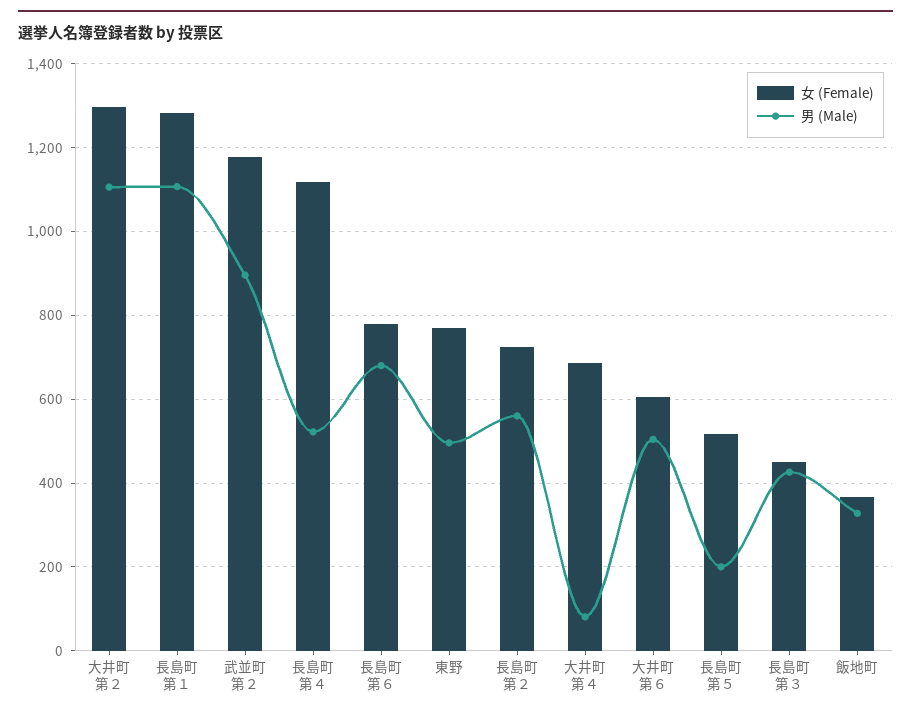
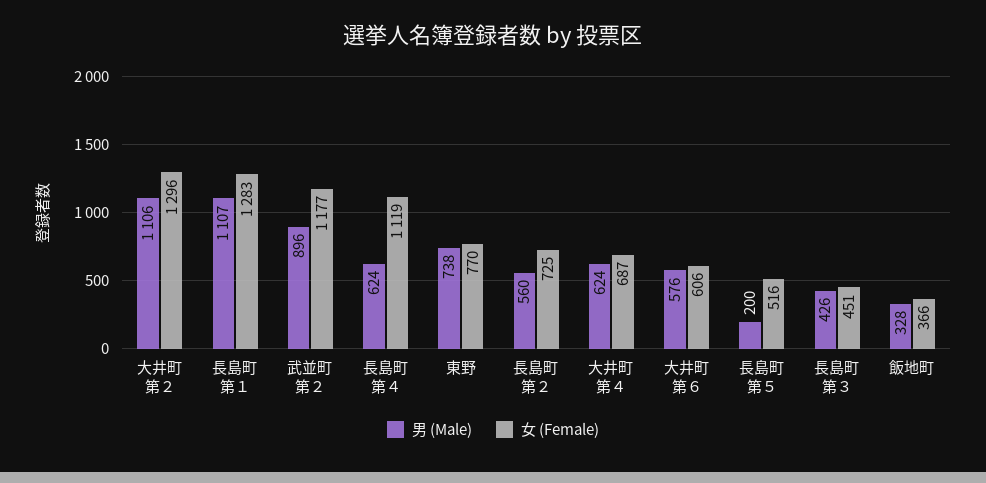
  {
    "女 (Female)": {
      "大井町第２": 1296,
      "長島町第１": 1283,
      "武並町第２": 1177,
      "長島町第４": 1119,
-     "長島町第６": 780,
      "東野": 770,
      "長島町第２": 725,
      "大井町第４": 687,
      "大井町第６": 606,
      "長島町第５": 516,
      "長島町第３": 451,
      "飯地町": 366
    },
    "男 (Male)": {
      "大井町第２": 1106,
      "長島町第１": 1107,
      "武並町第２": 896,
-     "長島町第４": 520,
+     "長島町第４": 624,
-     "長島町第６": 680,
-     "東野": 500,
+     "東野": 738,
      "長島町第２": 560,
-     "大井町第４": 80,
+     "大井町第４": 624,
-     "大井町第６": 500,
+     "大井町第６": 576,
      "長島町第５": 200,
      "長島町第３": 426,
      "飯地町": 328
    }
  }

